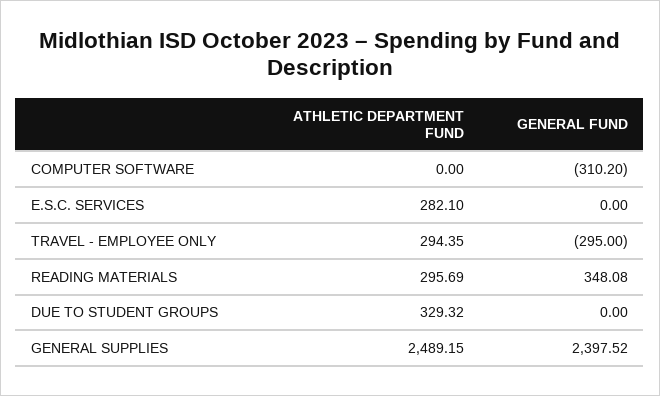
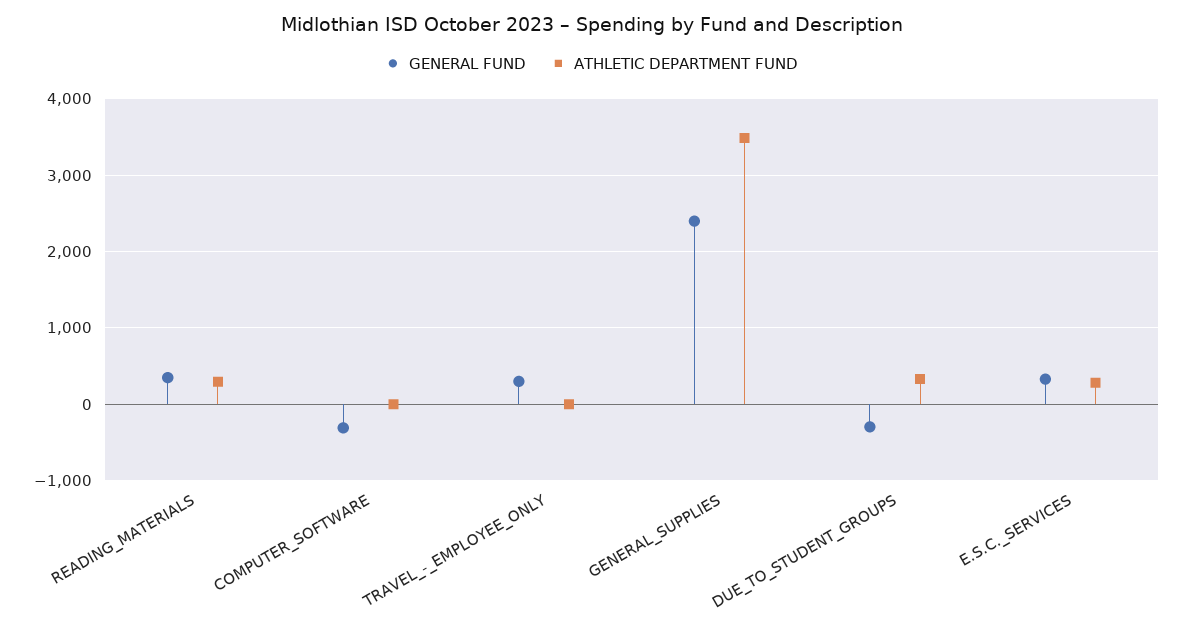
  {
    "ATHLETIC DEPARTMENT FUND": {
      "COMPUTER SOFTWARE": 0,
      "E.S.C. SERVICES": 282.1,
-     "TRAVEL - EMPLOYEE ONLY": 294.35,
+     "TRAVEL - EMPLOYEE ONLY": 0,
      "READING MATERIALS": 295.69,
      "DUE TO STUDENT GROUPS": 329.32,
-     "GENERAL SUPPLIES": 2489.15
+     "GENERAL SUPPLIES": 3500
    },
    "GENERAL FUND": {
      "COMPUTER SOFTWARE": -310.2,
-     "E.S.C. SERVICES": 0,
+     "E.S.C. SERVICES": 300,
-     "TRAVEL - EMPLOYEE ONLY": -295,
+     "TRAVEL - EMPLOYEE ONLY": 300,
      "READING MATERIALS": 348.08,
-     "DUE TO STUDENT GROUPS": 0,
+     "DUE TO STUDENT GROUPS": -300,
      "GENERAL SUPPLIES": 2397.52
    }
  }

